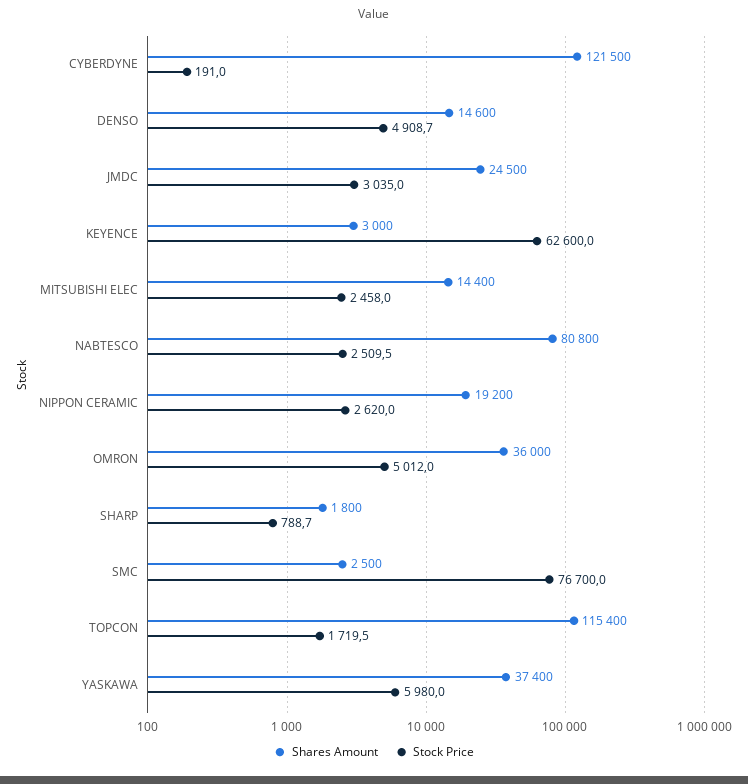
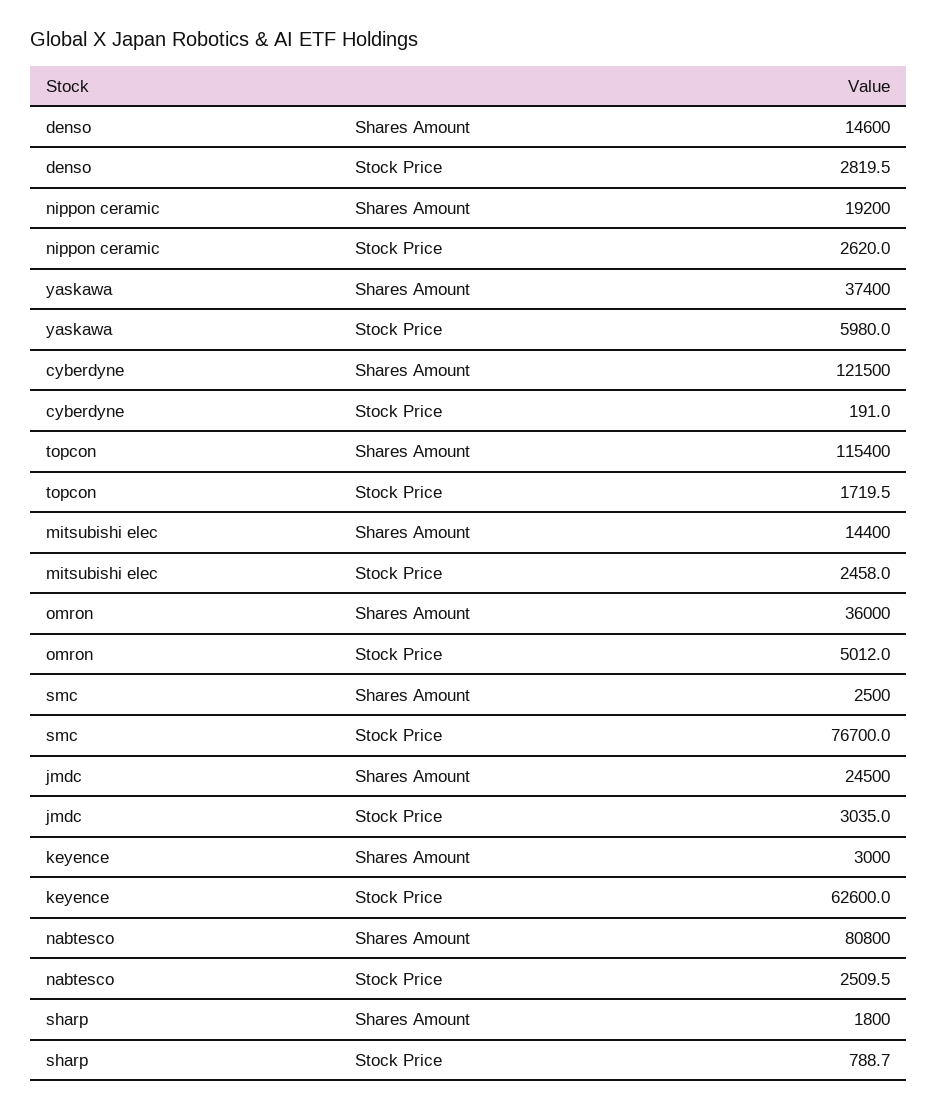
  {
    "Shares Amount": {
      "CYBERDYNE": 121500,
      "DENSO": 14600,
      "JMDC": 24500,
      "KEYENCE": 3000,
      "MITSUBISHI ELEC": 14400,
      "NABTESCO": 80800,
      "NIPPON CERAMIC": 19200,
      "OMRON": 36000,
      "SHARP": 1800,
      "SMC": 2500,
      "TOPCON": 115400,
      "YASKAWA": 37400
    },
    "Stock Price": {
      "CYBERDYNE": 191,
-     "DENSO": 4908.7,
+     "DENSO": 2819.5,
      "JMDC": 3035,
      "KEYENCE": 62600,
      "MITSUBISHI ELEC": 2458,
      "NABTESCO": 2509.5,
      "NIPPON CERAMIC": 2620,
      "OMRON": 5012,
      "SHARP": 788.7,
      "SMC": 76700,
      "TOPCON": 1719.5,
      "YASKAWA": 5980
    }
  }

